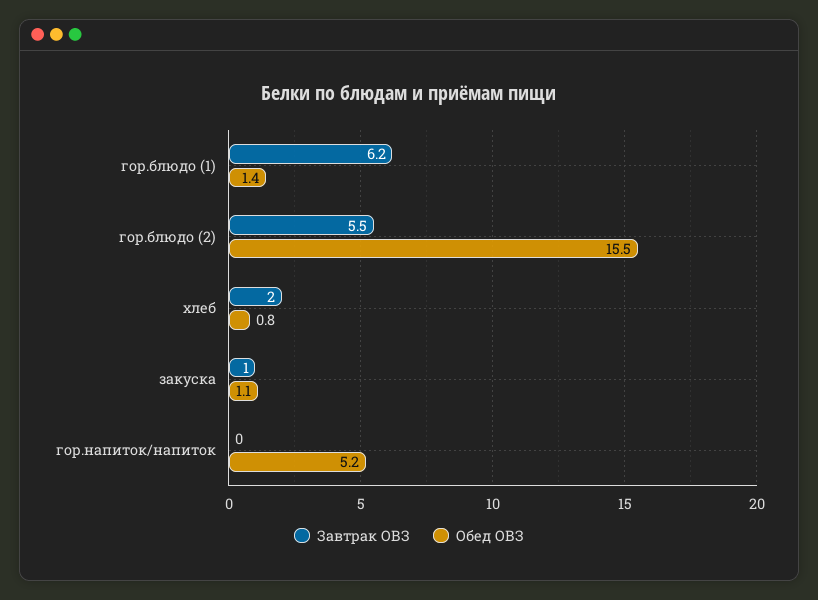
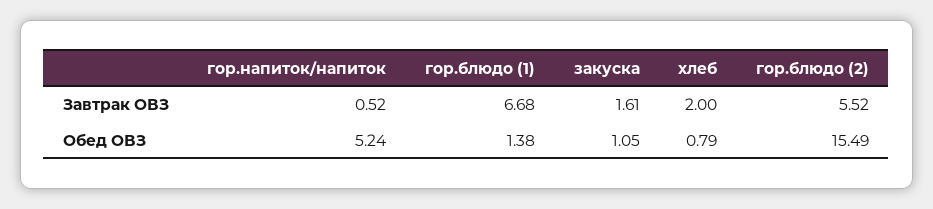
  {
    "Завтрак ОВЗ": {
-     "гор.блюдо (1)": 6.2,
+     "гор.блюдо (1)": 6.68,
      "гор.блюдо (2)": 5.52,
      "хлеб": 2,
-     "закуска": 1,
+     "закуска": 1.61,
-     "гор.напиток/напиток": 0
+     "гор.напиток/напиток": 0.52
    },
    "Обед ОВЗ": {
      "гор.блюдо (1)": 1.38,
      "гор.блюдо (2)": 15.49,
      "хлеб": 0.79,
      "закуска": 1.05,
      "гор.напиток/напиток": 5.24
    }
  }

